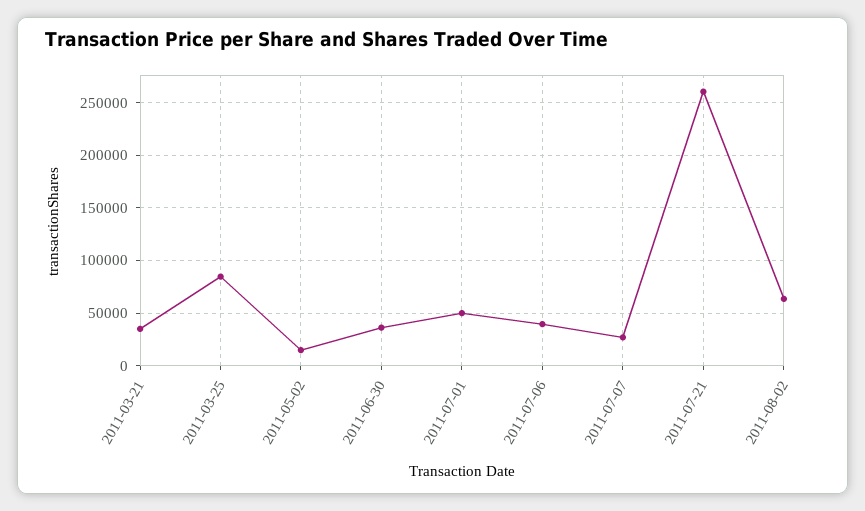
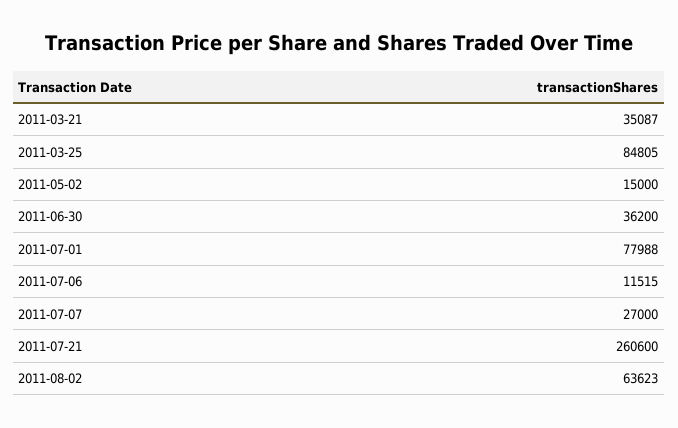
  {
    "2011-03-21": 35087,
    "2011-03-25": 84805,
    "2011-05-02": 15000,
    "2011-06-30": 36200,
-   "2011-07-01": 50000,
+   "2011-07-01": 77988,
-   "2011-07-06": 40000,
+   "2011-07-06": 11515,
    "2011-07-07": 27000,
    "2011-07-21": 260600,
    "2011-08-02": 63623
  }

